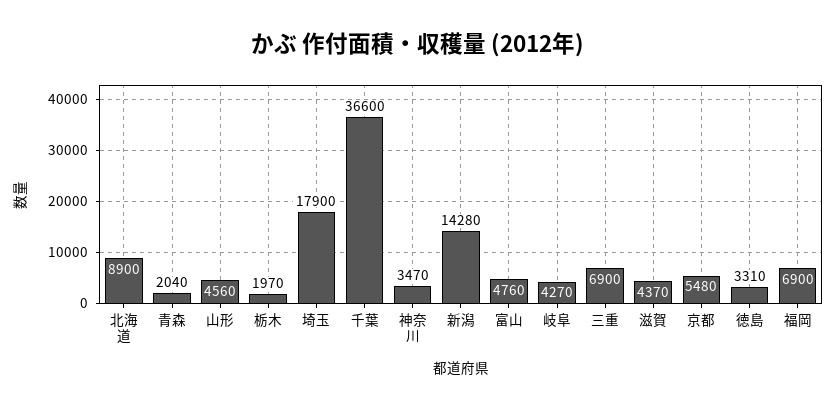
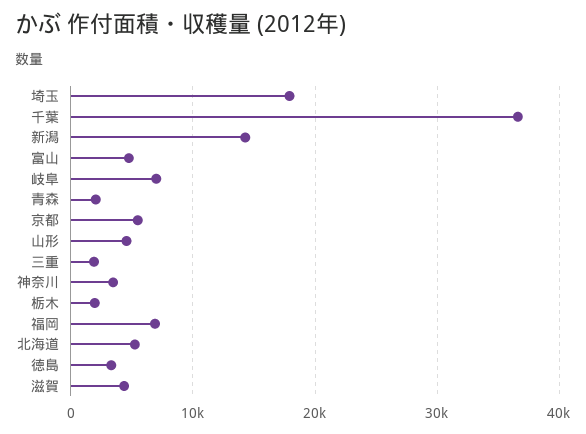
  {
-   "北海道": 8900,
+   "北海道": 5000,
    "青森": 2040,
    "山形": 4560,
    "栃木": 1970,
    "埼玉": 17900,
    "千葉": 36600,
    "神奈川": 3470,
    "新潟": 14280,
    "富山": 4760,
-   "岐阜": 4270,
+   "岐阜": 7000,
-   "三重": 6900,
+   "三重": 2000,
    "滋賀": 4370,
    "京都": 5480,
    "徳島": 3310,
    "福岡": 6900
  }

